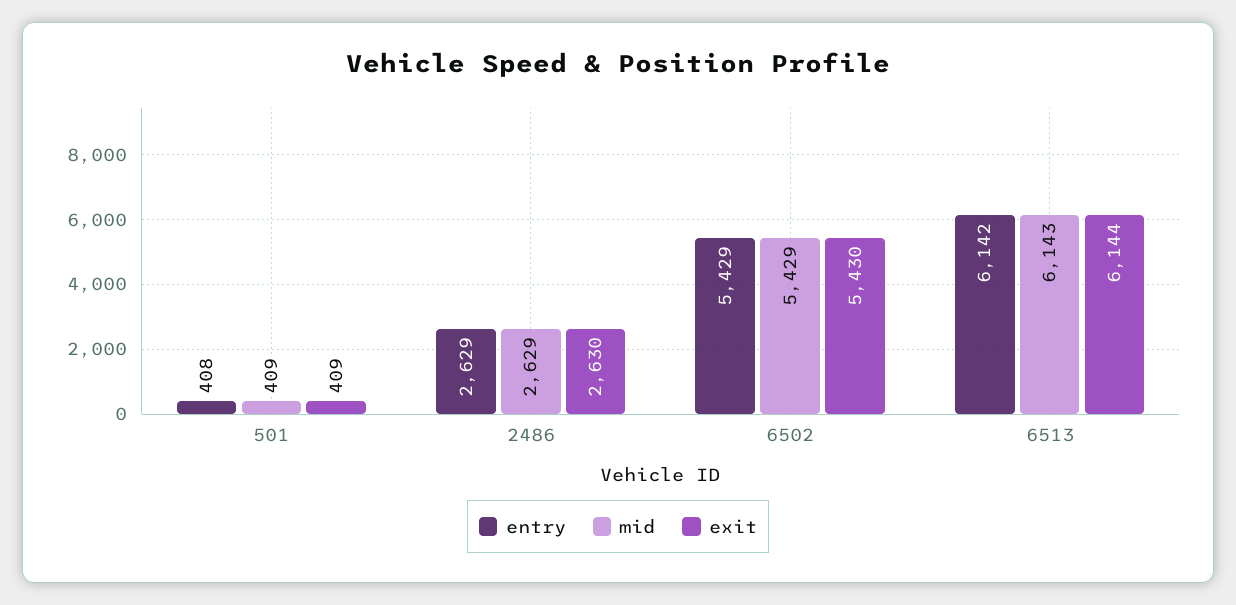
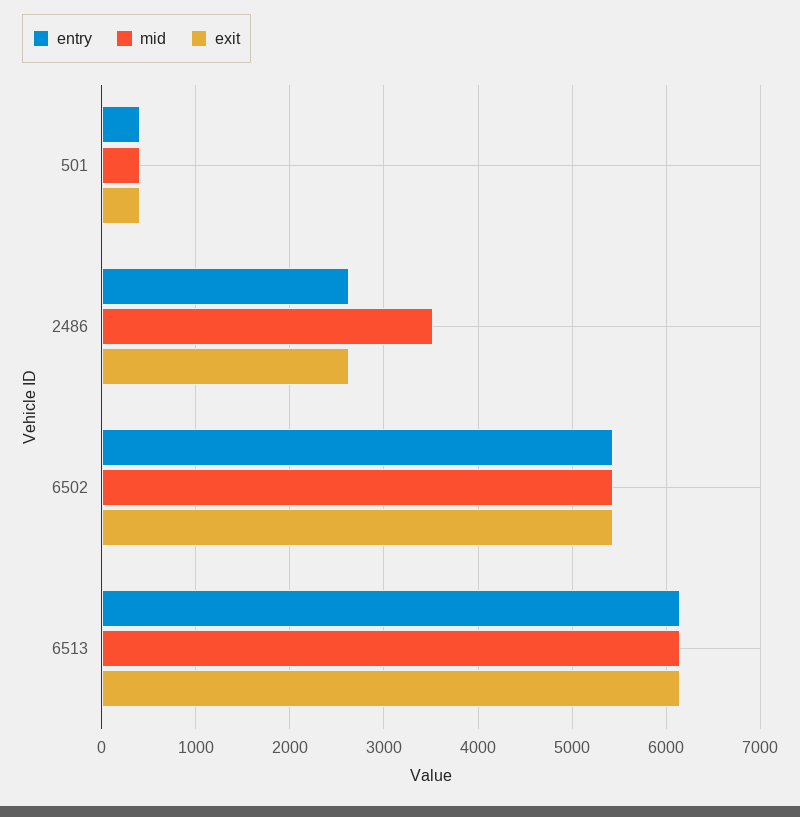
  {
    "entry": {
      "501": 408,
      "2486": 2629,
      "6502": 5429,
      "6513": 6142
    },
    "mid": {
      "501": 409,
-     "2486": 2629,
+     "2486": 3500,
      "6502": 5429,
      "6513": 6143
    },
    "exit": {
      "501": 409,
      "2486": 2630,
      "6502": 5430,
      "6513": 6144
    }
  }

